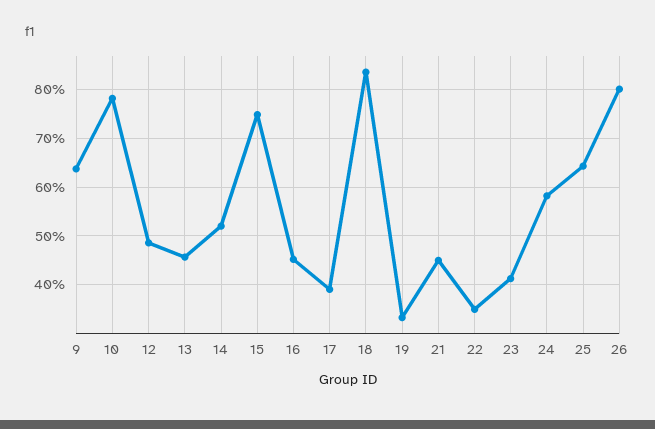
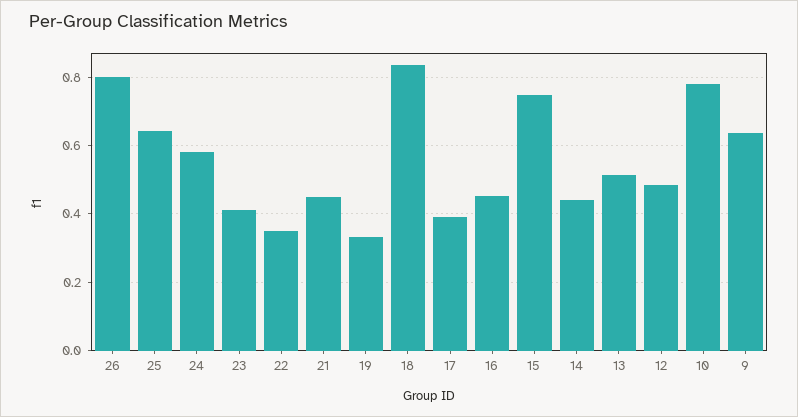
  {
    "9": 0.64,
    "10": 0.78,
    "12": 0.48,
-   "13": 0.46,
+   "13": 0.52,
-   "14": 0.52,
+   "14": 0.44,
    "15": 0.74,
    "16": 0.46,
    "17": 0.4,
    "18": 0.84,
    "19": 0.34,
    "21": 0.46,
    "22": 0.36,
    "23": 0.42,
    "24": 0.58,
    "25": 0.64,
    "26": 0.8
  }

